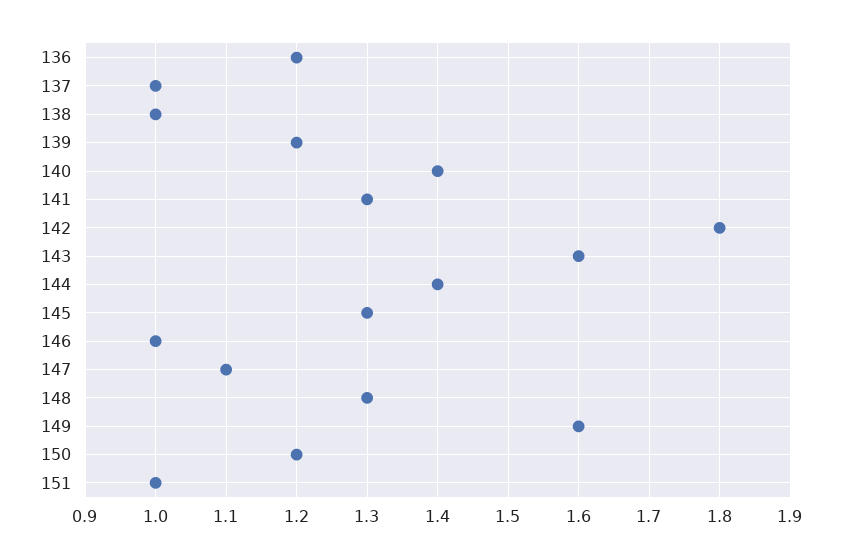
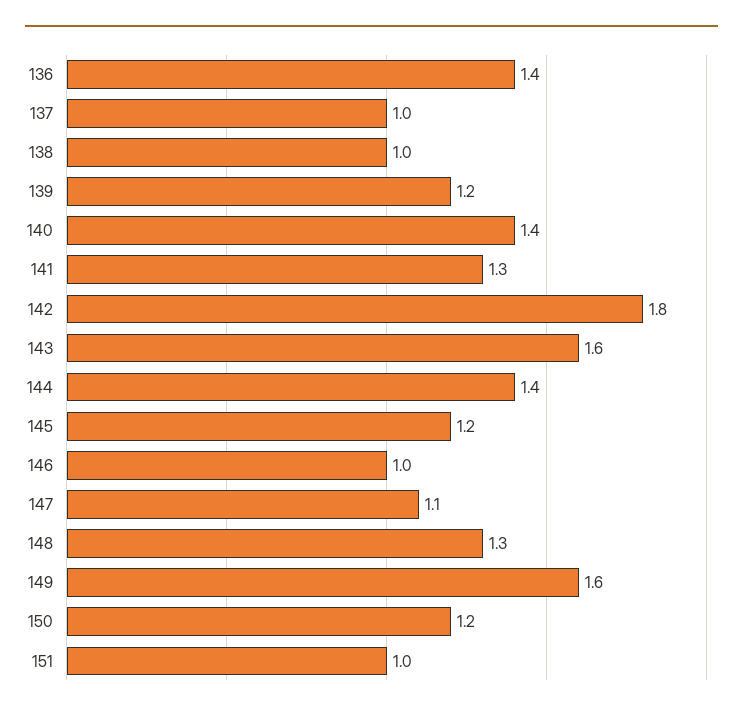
  {
-   "136": 1.2,
+   "136": 1.4,
    "137": 1,
    "138": 1,
    "139": 1.2,
    "140": 1.4,
    "141": 1.3,
    "142": 1.8,
    "143": 1.6,
    "144": 1.4,
-   "145": 1.3,
+   "145": 1.2,
    "146": 1,
    "147": 1.1,
    "148": 1.3,
    "149": 1.6,
    "150": 1.2,
    "151": 1
  }

